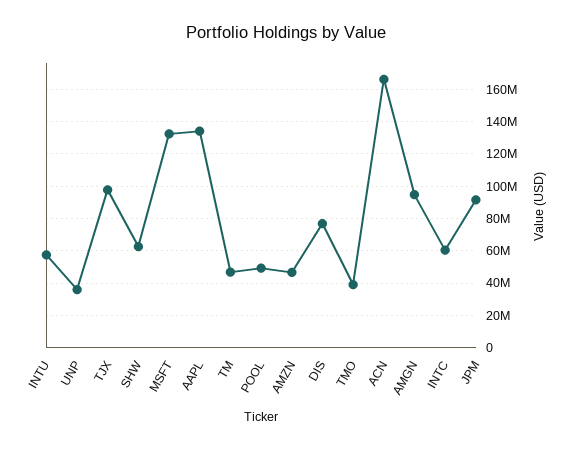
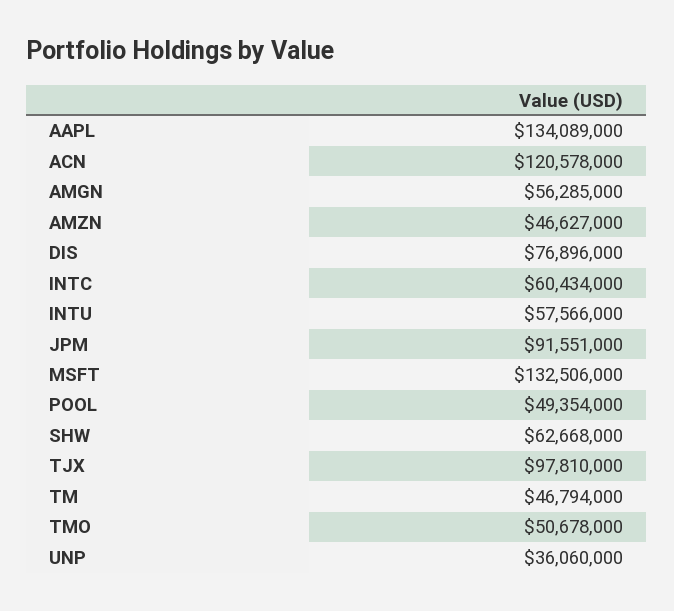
  {
    "INTU": 57566000,
    "UNP": 36060000,
    "TJX": 97810000,
    "SHW": 62668000,
    "MSFT": 132506000,
    "AAPL": 134089000,
    "TM": 46794000,
    "POOL": 49354000,
    "AMZN": 46627000,
    "DIS": 76896000,
-   "TMO": 40000000,
+   "TMO": 50678000,
-   "ACN": 165000000,
+   "ACN": 120578000,
-   "AMGN": 95000000,
+   "AMGN": 56285000,
    "INTC": 60434000,
    "JPM": 91551000
  }

